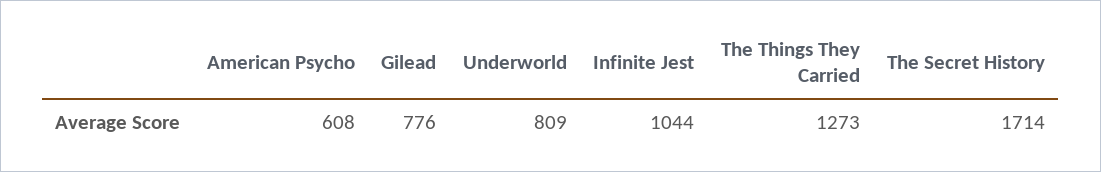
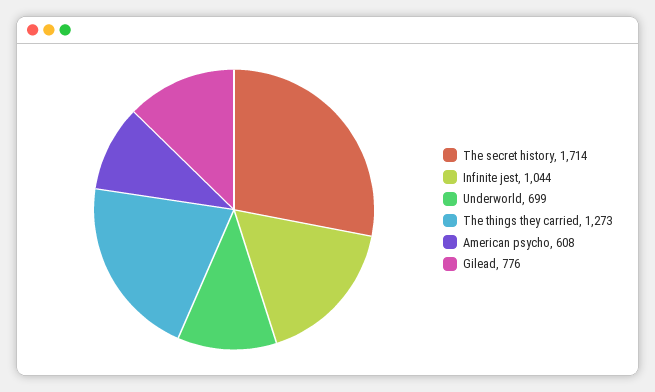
  {
    "American Psycho": 608,
    "Gilead": 776,
-   "Underworld": 809,
+   "Underworld": 699,
    "Infinite Jest": 1044,
    "The Things They Carried": 1273,
    "The Secret History": 1714
  }

